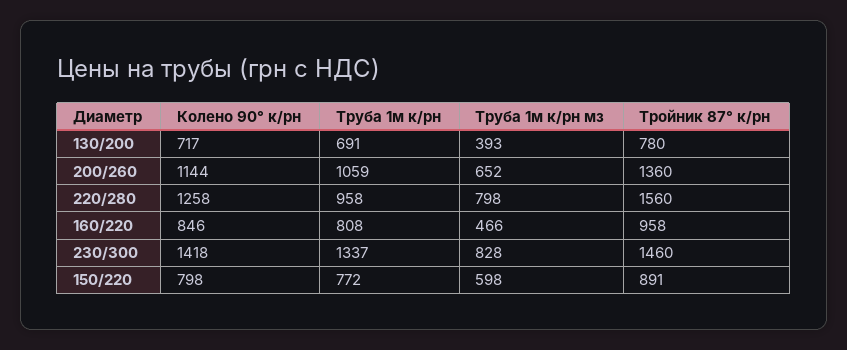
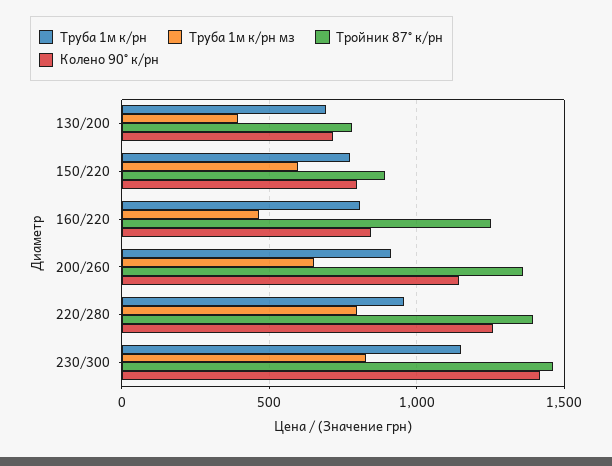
  {
    "Колено 90° к/рн": {
      "130/200": 717,
      "200/260": 1144,
      "220/280": 1258,
      "160/220": 846,
      "230/300": 1418,
      "150/220": 798
    },
    "Труба 1м к/рн": {
      "130/200": 691,
-     "200/260": 1059,
+     "200/260": 900,
      "220/280": 958,
      "160/220": 808,
-     "230/300": 1337,
+     "230/300": 1150,
      "150/220": 772
    },
    "Труба 1м к/рн мз": {
      "130/200": 393,
      "200/260": 652,
      "220/280": 798,
      "160/220": 466,
      "230/300": 828,
      "150/220": 598
    },
    "Тройник 87° к/рн": {
      "130/200": 780,
      "200/260": 1360,
-     "220/280": 1560,
+     "220/280": 1400,
-     "160/220": 958,
+     "160/220": 1250,
      "230/300": 1460,
      "150/220": 891
    }
  }

